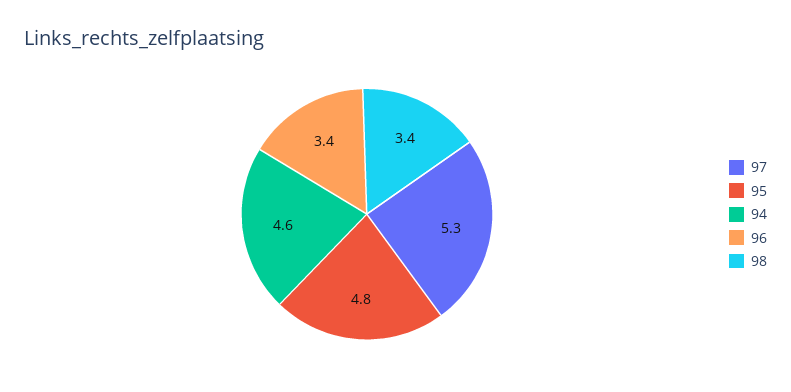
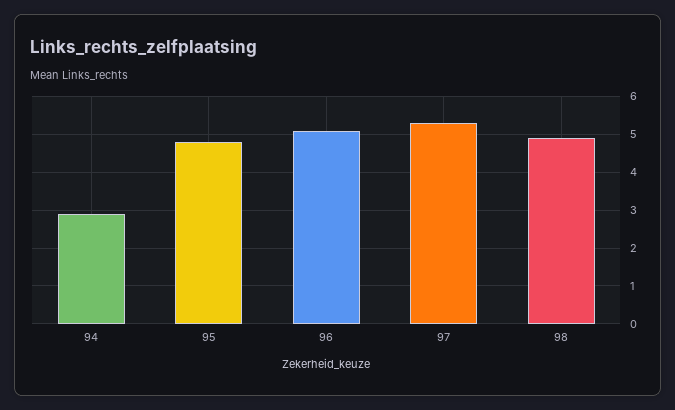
  {
    "97": 5.3,
    "95": 4.8,
-   "94": 4.6,
+   "94": 3,
-   "96": 3.4,
+   "96": 5,
-   "98": 3.4
+   "98": 5
  }

